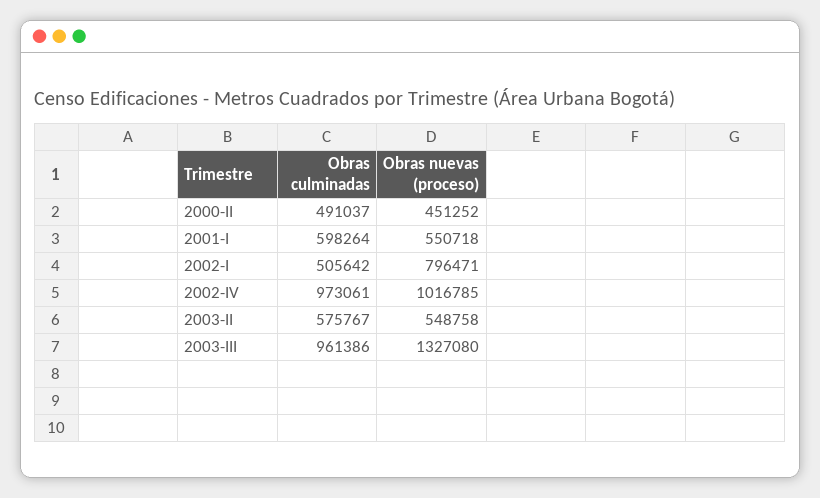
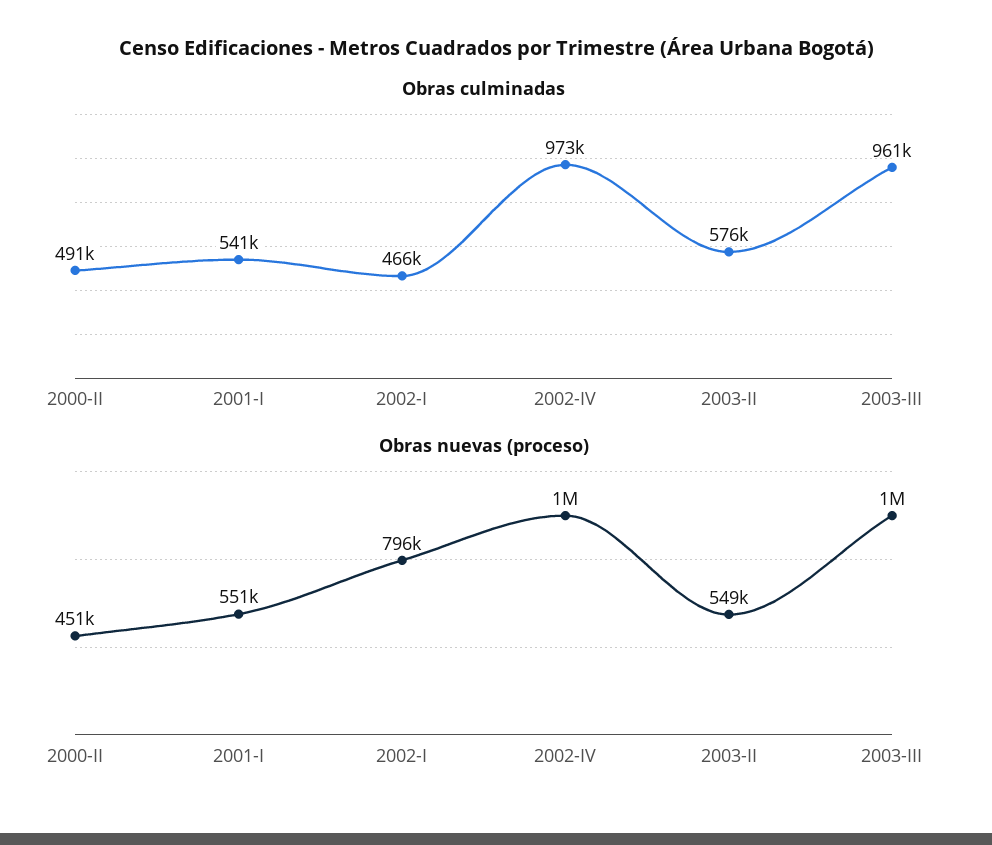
  {
    "Obras culminadas": {
      "2000-II": 491037,
-     "2001-I": 598264,
+     "2001-I": 541000,
-     "2002-I": 505642,
+     "2002-I": 466000,
      "2002-IV": 973061,
      "2003-II": 575767,
      "2003-III": 961386
    },
    "Obras nuevas (proceso)": {
      "2000-II": 451252,
      "2001-I": 550718,
      "2002-I": 796471,
      "2002-IV": 1016785,
      "2003-II": 548758,
-     "2003-III": 1327080
+     "2003-III": 1000000
    }
  }

